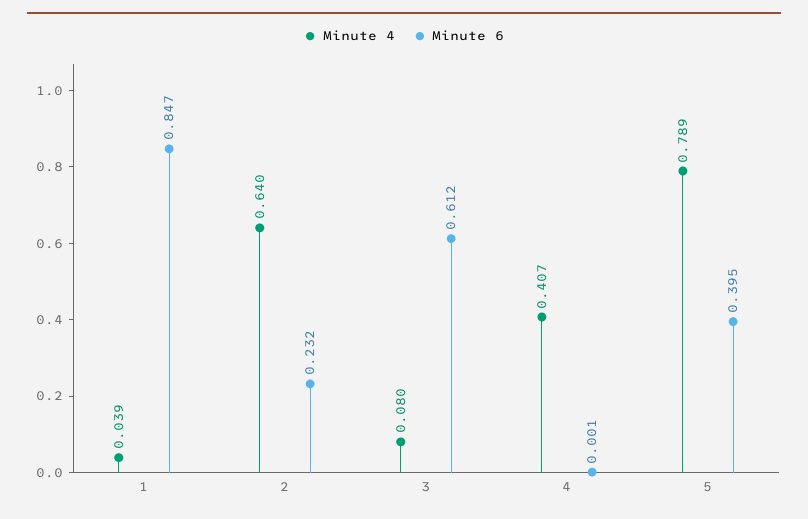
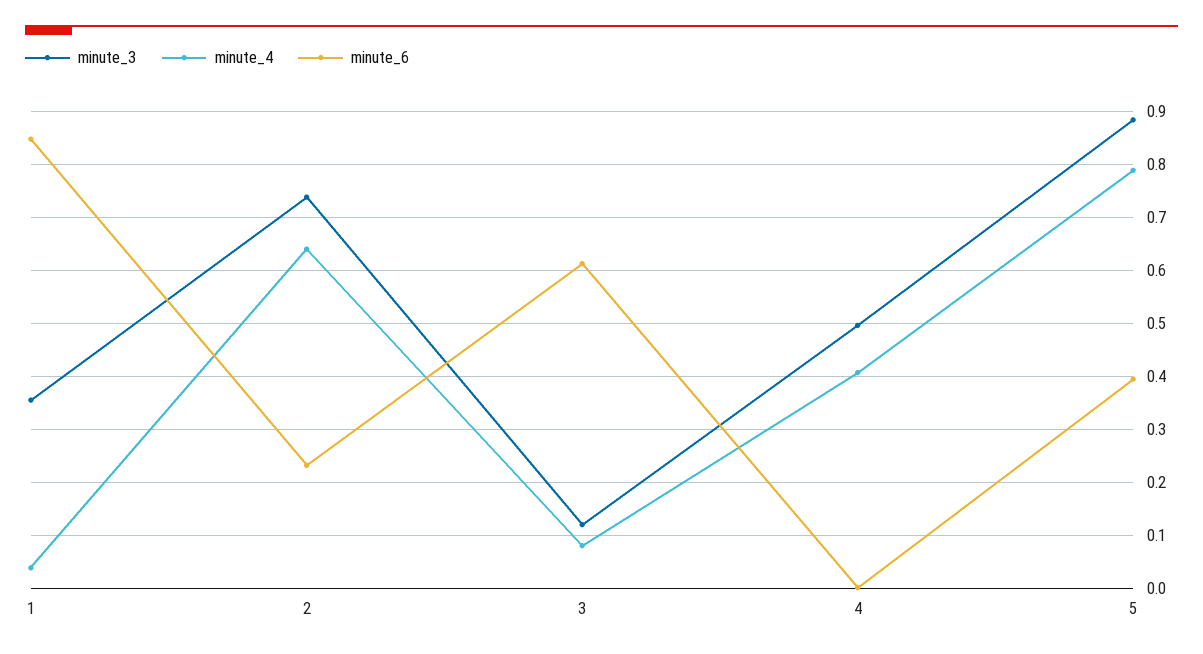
  {
    "Minute 4": {
      "1": 0.039,
      "2": 0.64,
      "3": 0.08,
      "4": 0.407,
      "5": 0.789
    },
    "Minute 6": {
      "1": 0.847,
      "2": 0.232,
      "3": 0.612,
      "4": 0.001,
      "5": 0.395
-   }
+   },
+   "minute_3": {
+     "1": 0.36,
+     "2": 0.74,
+     "3": 0.12,
+     "4": 0.5,
+     "5": 0.88
+   }
  }

